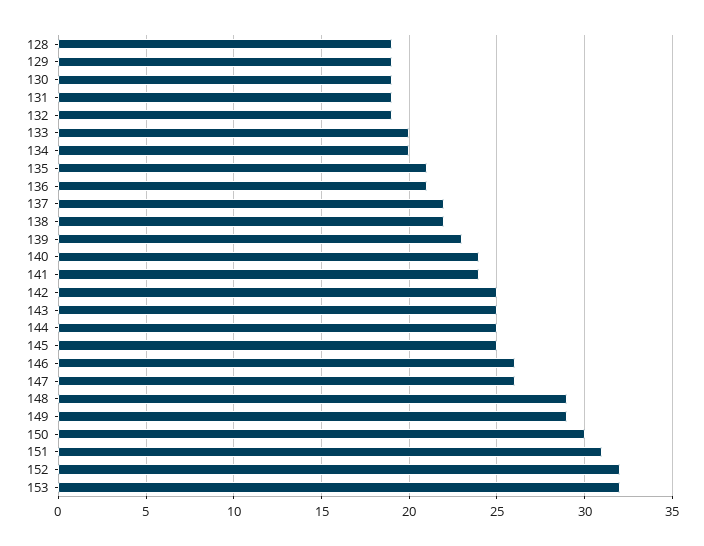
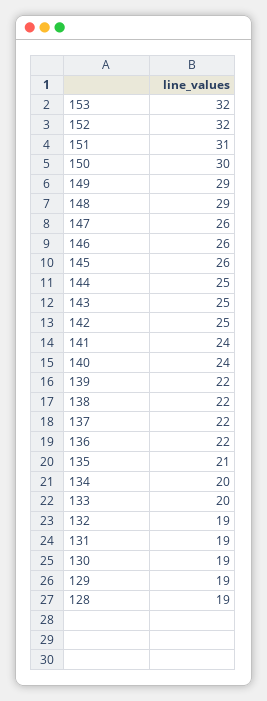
  {
    "128": 19,
    "129": 19,
    "130": 19,
    "131": 19,
    "132": 19,
    "133": 20,
    "134": 20,
    "135": 21,
-   "136": 21,
+   "136": 22,
    "137": 22,
    "138": 22,
-   "139": 23,
+   "139": 22,
    "140": 24,
    "141": 24,
    "142": 25,
    "143": 25,
    "144": 25,
-   "145": 25,
+   "145": 26,
    "146": 26,
    "147": 26,
    "148": 29,
    "149": 29,
    "150": 30,
    "151": 31,
    "152": 32,
    "153": 32
  }

